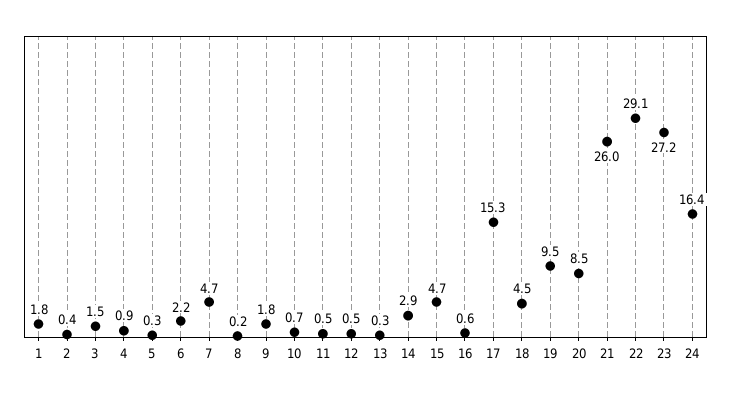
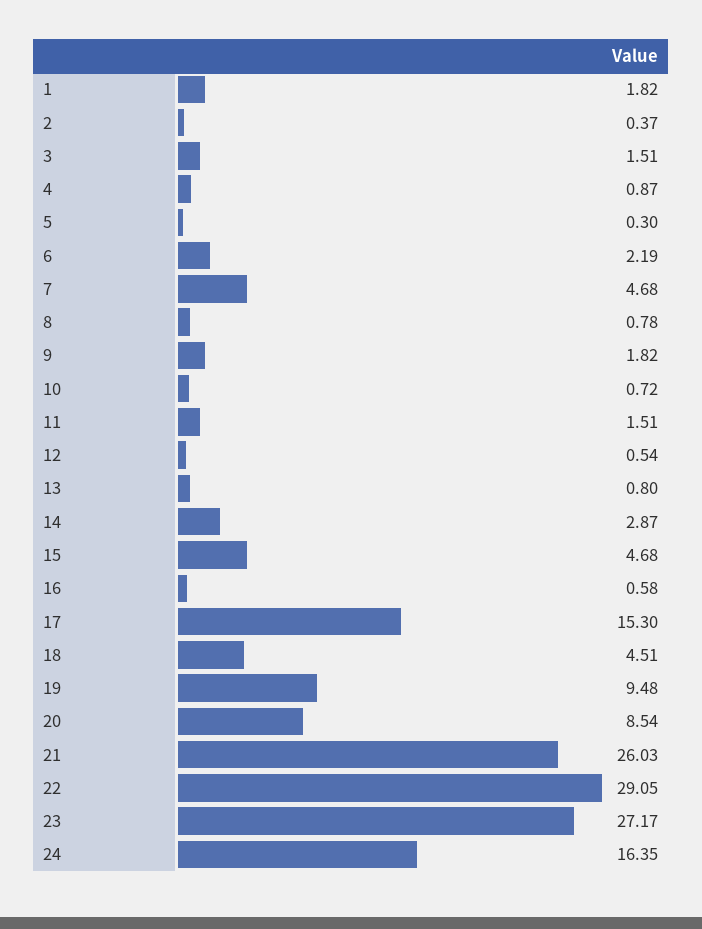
  {
    "1": 1.82,
    "2": 0.37,
    "3": 1.51,
    "4": 0.87,
    "5": 0.3,
    "6": 2.19,
    "7": 4.68,
-   "8": 0.2,
+   "8": 0.78,
    "9": 1.82,
    "10": 0.72,
-   "11": 0.5,
+   "11": 1.51,
    "12": 0.54,
-   "13": 0.3,
+   "13": 0.8,
    "14": 2.87,
    "15": 4.68,
    "16": 0.58,
    "17": 15.3,
    "18": 4.51,
    "19": 9.48,
    "20": 8.54,
    "21": 26.03,
    "22": 29.05,
    "23": 27.17,
    "24": 16.35
  }

